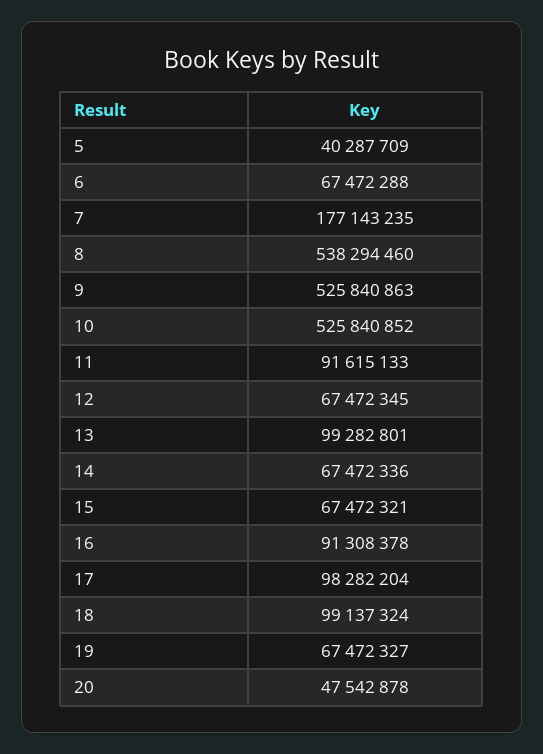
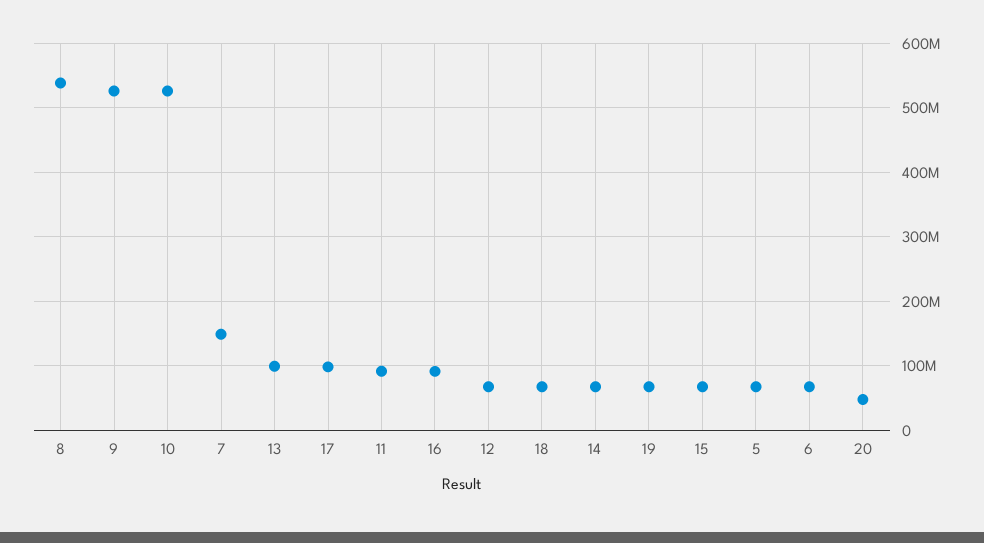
  {
-   "5": 40287709,
+   "5": 70000000,
    "6": 67472288,
-   "7": 177143235,
+   "7": 150000000,
    "8": 538294460,
    "9": 525840863,
    "10": 525840852,
    "11": 91615133,
    "12": 67472345,
    "13": 99282801,
    "14": 67472336,
    "15": 67472321,
    "16": 91308378,
    "17": 98282204,
-   "18": 99137324,
+   "18": 70000000,
    "19": 67472327,
    "20": 47542878
  }

